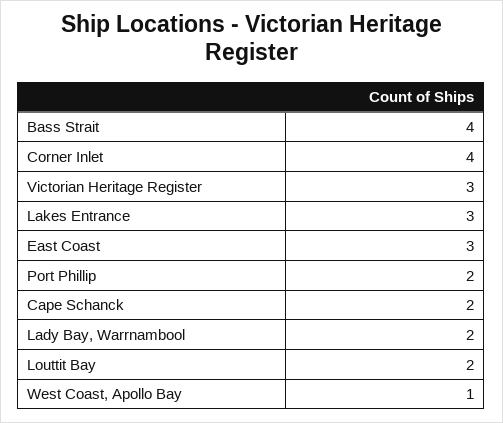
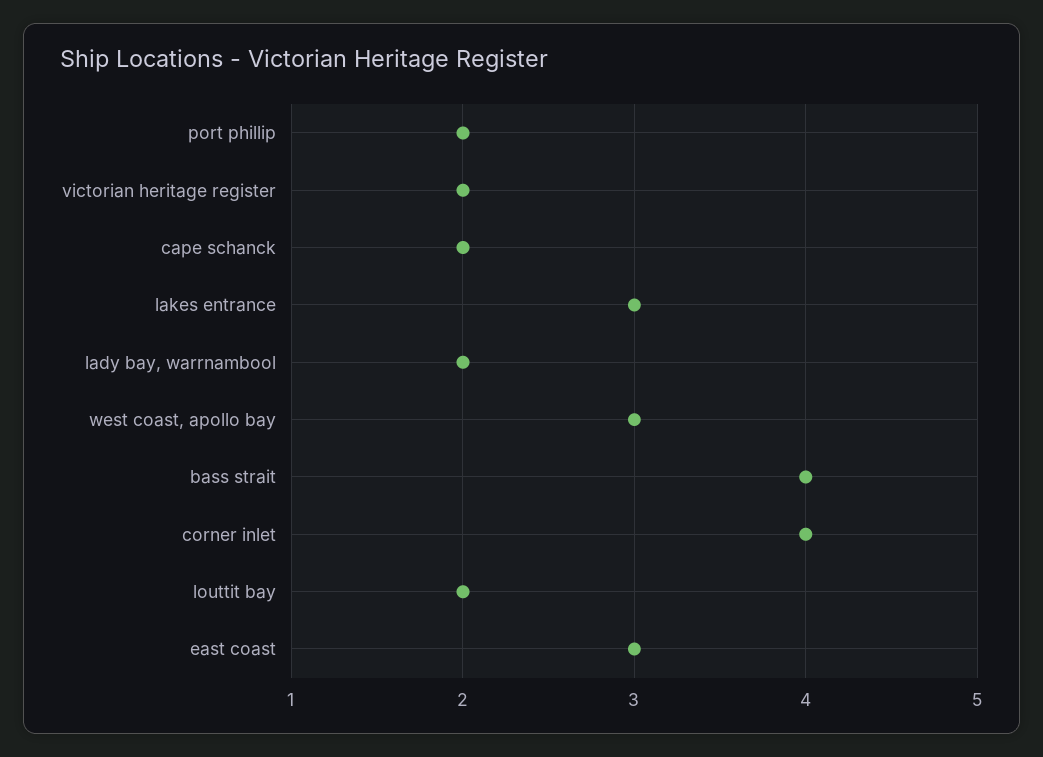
  {
    "Bass Strait": 4,
    "Corner Inlet": 4,
-   "Victorian Heritage Register": 3,
+   "Victorian Heritage Register": 2,
    "Lakes Entrance": 3,
    "East Coast": 3,
    "Port Phillip": 2,
    "Cape Schanck": 2,
    "Lady Bay, Warrnambool": 2,
    "Louttit Bay": 2,
-   "West Coast, Apollo Bay": 1
+   "West Coast, Apollo Bay": 3
  }

